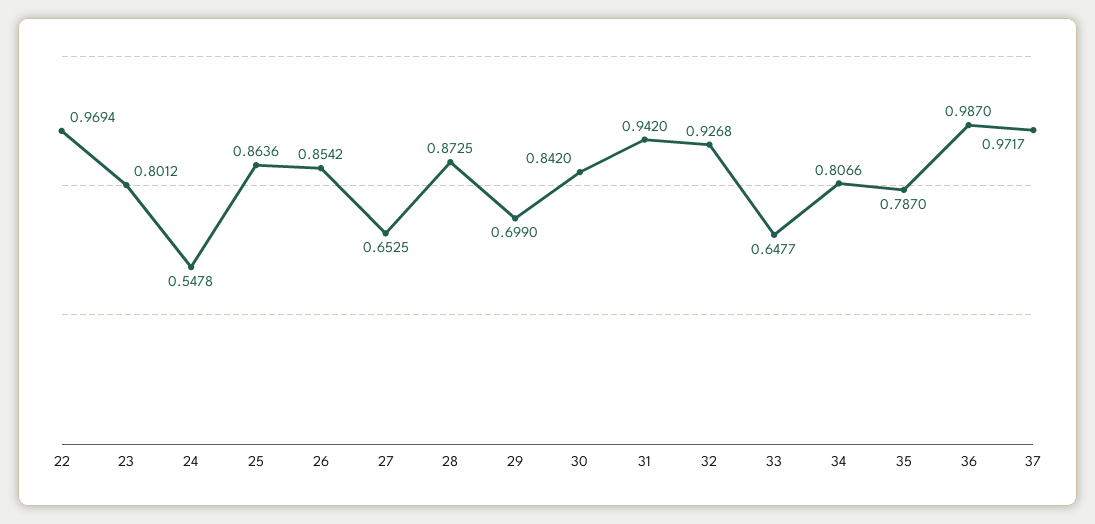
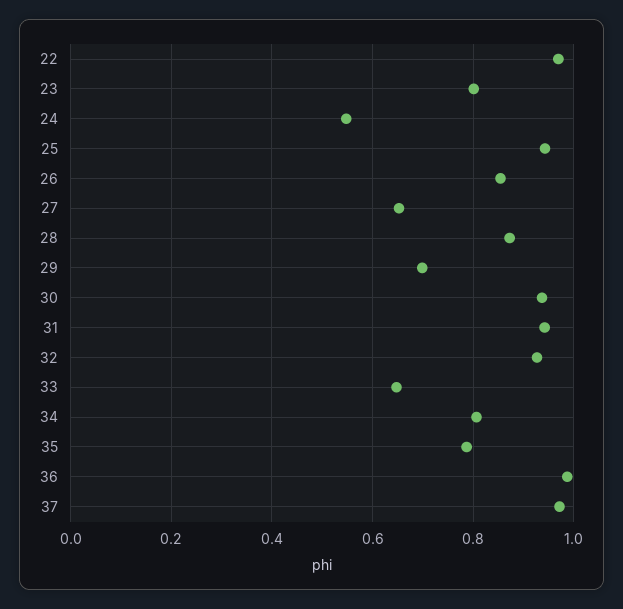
  {
    "22": 0.9694,
    "23": 0.8012,
    "24": 0.5478,
-   "25": 0.8636,
+   "25": 0.94,
    "26": 0.8542,
    "27": 0.6525,
    "28": 0.8725,
    "29": 0.699,
-   "30": 0.842,
+   "30": 0.94,
    "31": 0.942,
    "32": 0.9268,
    "33": 0.6477,
    "34": 0.8066,
    "35": 0.787,
    "36": 0.987,
    "37": 0.9717
  }

